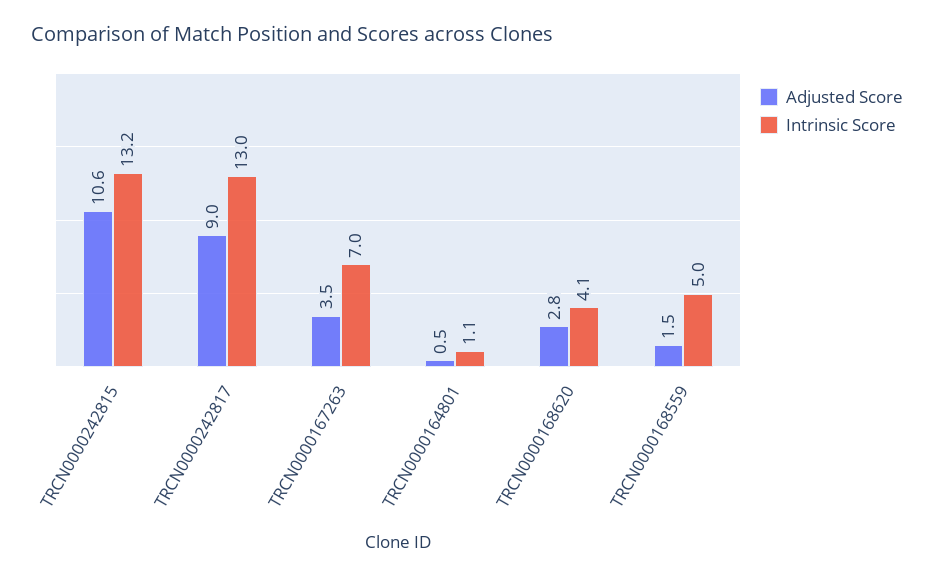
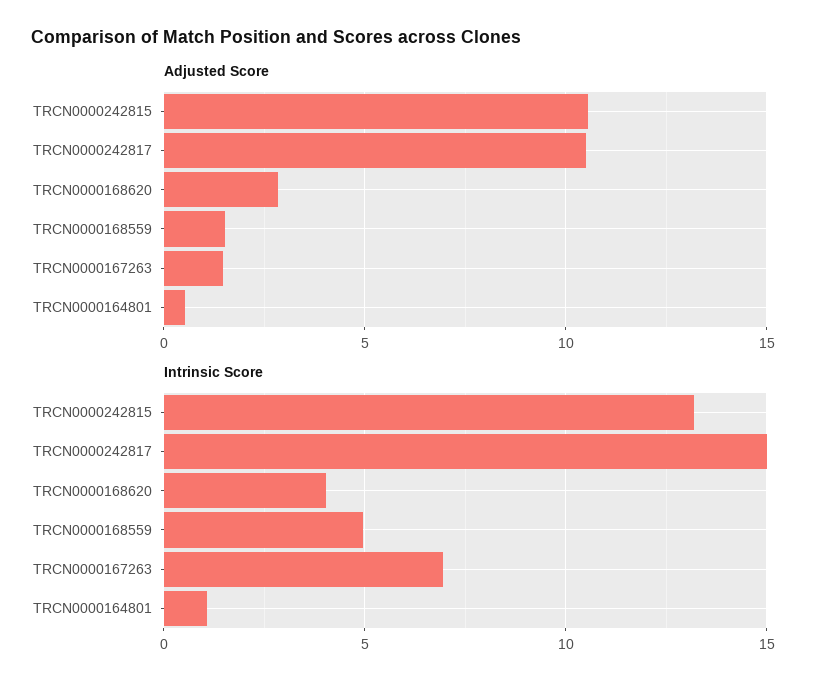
  {
    "Adjusted Score": {
      "TRCN0000242815": 10.6,
-     "TRCN0000242817": 9,
+     "TRCN0000242817": 10.5,
-     "TRCN0000167263": 3.5,
+     "TRCN0000167263": 1.5,
      "TRCN0000164801": 0.5,
      "TRCN0000168620": 2.8,
      "TRCN0000168559": 1.5
    },
    "Intrinsic Score": {
      "TRCN0000242815": 13.2,
-     "TRCN0000242817": 13,
+     "TRCN0000242817": 15,
      "TRCN0000167263": 7,
      "TRCN0000164801": 1.1,
      "TRCN0000168620": 4.1,
      "TRCN0000168559": 5
    }
  }

